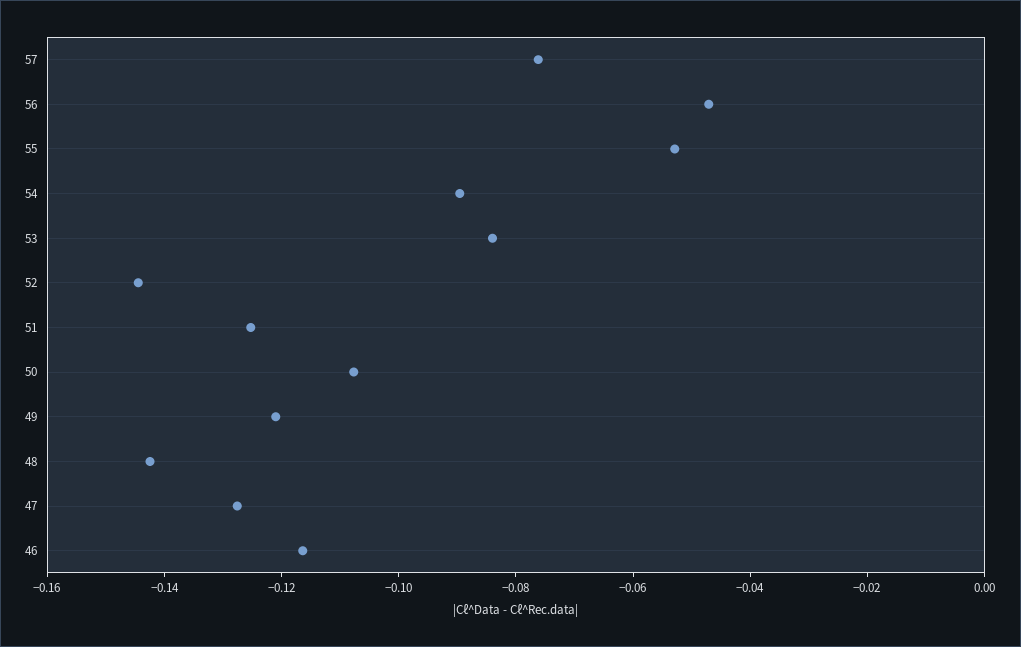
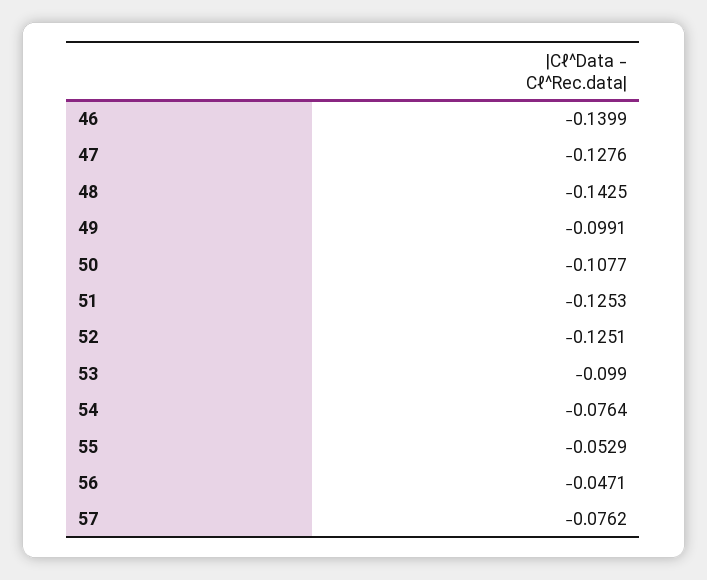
  {
    "57": -0.0762,
    "56": -0.0471,
    "55": -0.0529,
-   "54": -0.09,
+   "54": -0.0764,
-   "53": -0.085,
+   "53": -0.099,
-   "52": -0.145,
+   "52": -0.1251,
    "51": -0.1253,
    "50": -0.1077,
-   "49": -0.12,
+   "49": -0.0991,
    "48": -0.1425,
    "47": -0.1276,
-   "46": -0.115
+   "46": -0.1399
  }

